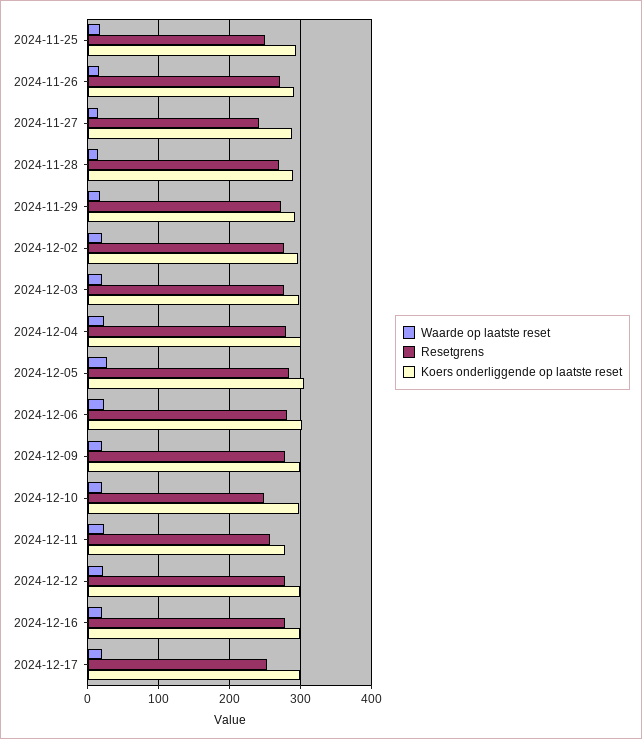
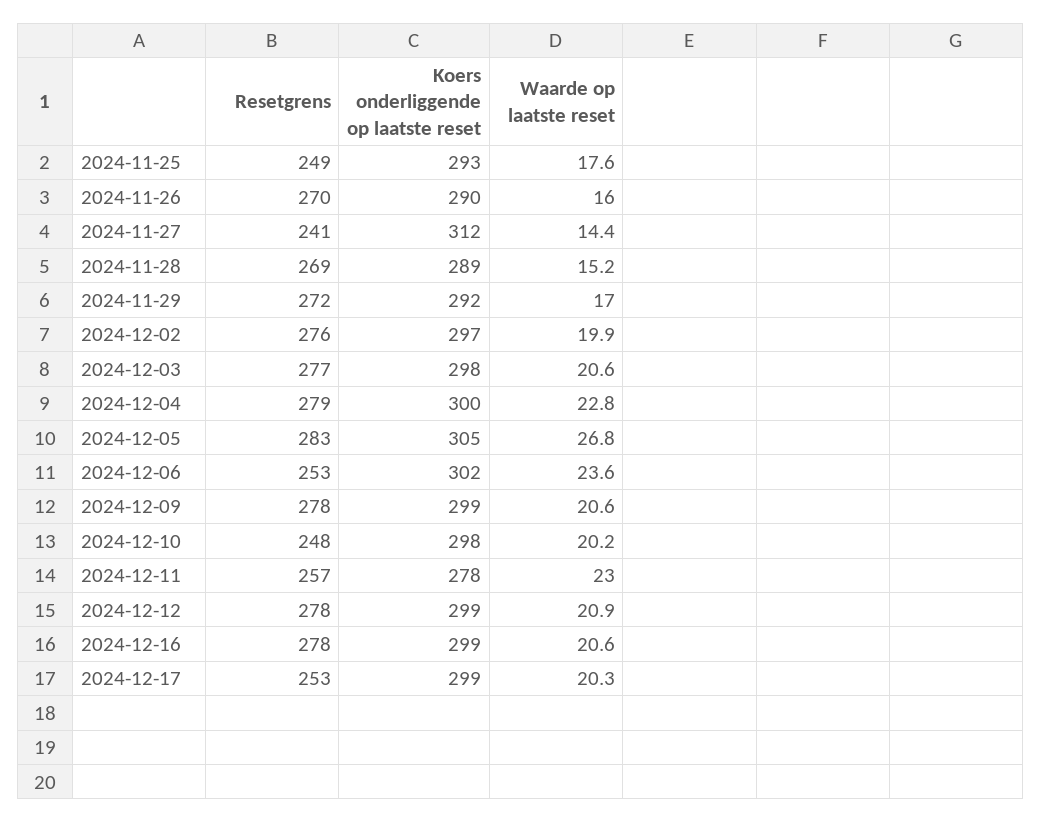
  {
    "Waarde op laatste reset": {
      "2024-11-25": 17.6,
      "2024-11-26": 16,
      "2024-11-27": 14.4,
      "2024-11-28": 15.2,
      "2024-11-29": 17,
      "2024-12-02": 19.9,
      "2024-12-03": 20.6,
      "2024-12-04": 22.8,
      "2024-12-05": 26.8,
      "2024-12-06": 23.6,
      "2024-12-09": 20.6,
      "2024-12-10": 20.2,
      "2024-12-11": 23,
      "2024-12-12": 20.9,
      "2024-12-16": 20.6,
      "2024-12-17": 20.3
    },
    "Resetgrens": {
      "2024-11-25": 249,
      "2024-11-26": 270,
      "2024-11-27": 241,
      "2024-11-28": 269,
      "2024-11-29": 272,
      "2024-12-02": 276,
      "2024-12-03": 277,
      "2024-12-04": 279,
      "2024-12-05": 283,
-     "2024-12-06": 280,
+     "2024-12-06": 253,
      "2024-12-09": 278,
      "2024-12-10": 248,
      "2024-12-11": 257,
      "2024-12-12": 278,
      "2024-12-16": 278,
      "2024-12-17": 253
    },
    "Koers onderliggende op laatste reset": {
      "2024-11-25": 293,
      "2024-11-26": 290,
-     "2024-11-27": 290,
+     "2024-11-27": 312,
      "2024-11-28": 289,
      "2024-11-29": 292,
      "2024-12-02": 297,
      "2024-12-03": 298,
      "2024-12-04": 300,
      "2024-12-05": 305,
      "2024-12-06": 302,
      "2024-12-09": 299,
      "2024-12-10": 298,
      "2024-12-11": 278,
      "2024-12-12": 299,
      "2024-12-16": 299,
      "2024-12-17": 299
    }
  }

